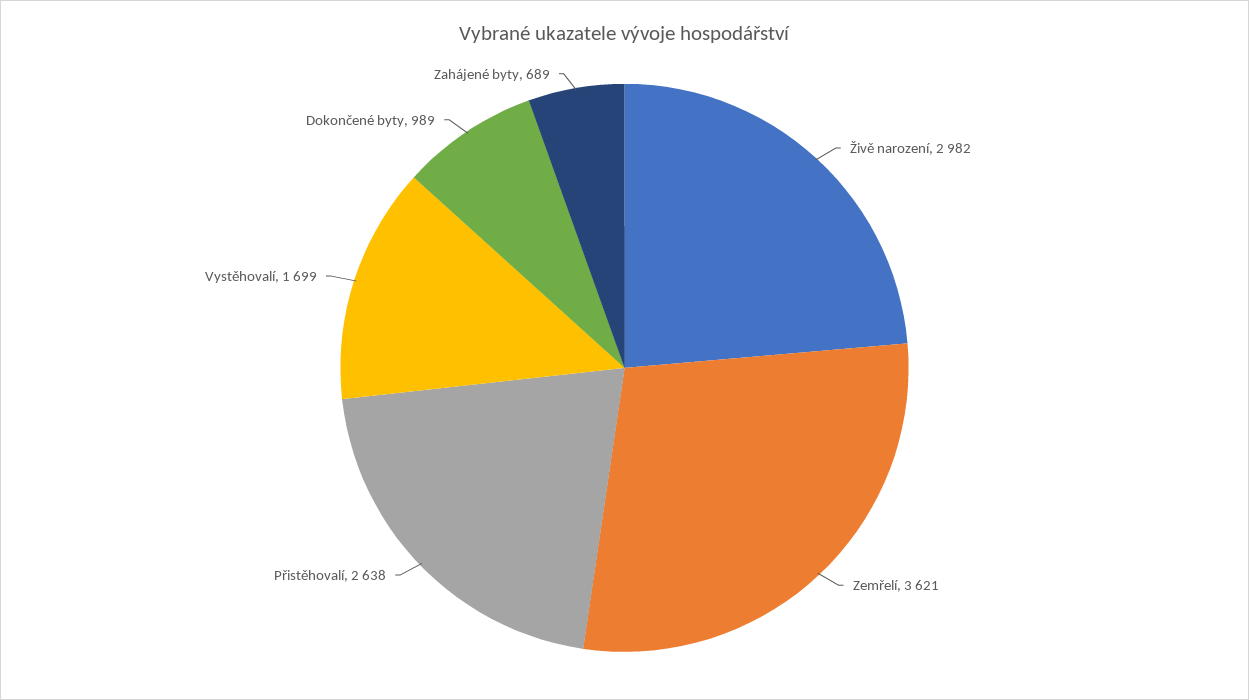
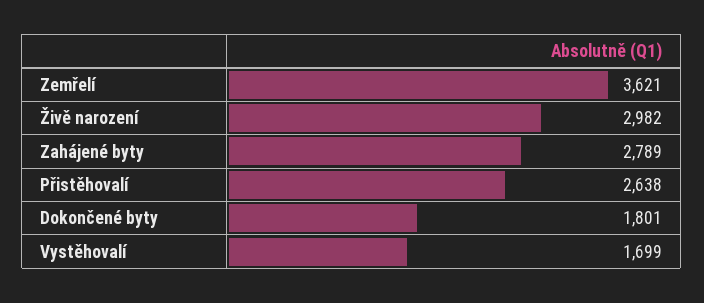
  {
    "Živě narození": 2982,
    "Zemřelí": 3621,
    "Přistěhovalí": 2638,
    "Vystěhovalí": 1699,
-   "Dokončené byty": 989,
+   "Dokončené byty": 1801,
-   "Zahájené byty": 689
+   "Zahájené byty": 2789
  }

